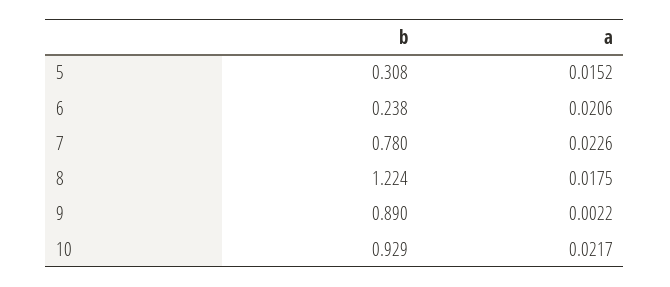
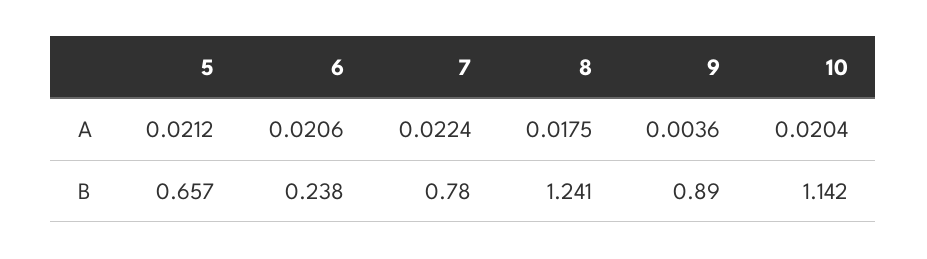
  {
    "b": {
-     "5": 0.308,
+     "5": 0.657,
      "6": 0.238,
      "7": 0.78,
-     "8": 1.224,
+     "8": 1.241,
      "9": 0.89,
-     "10": 0.929
+     "10": 1.142
    },
    "a": {
-     "5": 0.0152,
+     "5": 0.0212,
      "6": 0.0206,
-     "7": 0.0226,
+     "7": 0.0224,
      "8": 0.0175,
-     "9": 0.0022,
+     "9": 0.0036,
-     "10": 0.0217
+     "10": 0.0204
    }
  }

